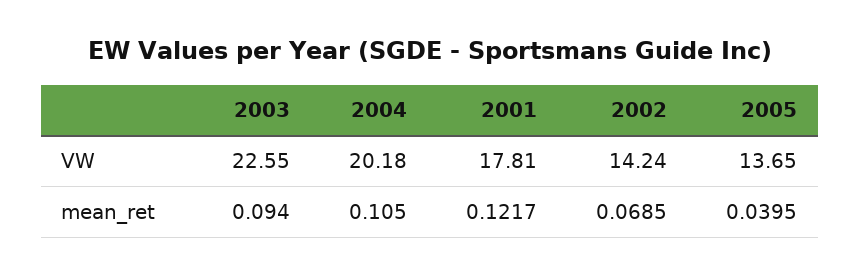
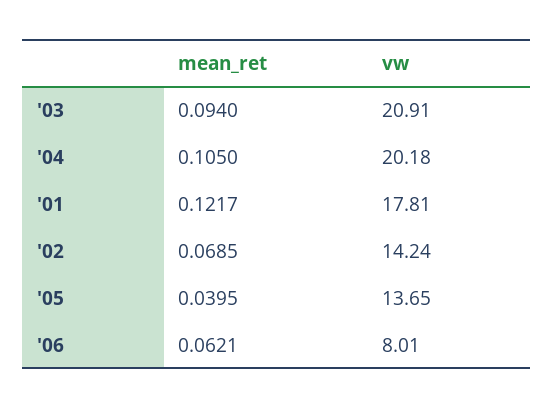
  {
    "2003": {
-     "VW": 22.55,
+     "VW": 20.91,
      "mean_ret": 0.094
    },
    "2004": {
      "VW": 20.18,
      "mean_ret": 0.105
    },
    "2001": {
      "VW": 17.81,
      "mean_ret": 0.1217
    },
    "2002": {
      "VW": 14.24,
      "mean_ret": 0.0685
    },
    "2005": {
      "VW": 13.65,
      "mean_ret": 0.0395
-   }
+   },
+   "'06": {
+     "mean_ret": 0.0621,
+     "VW": 8.01
+   }
  }

